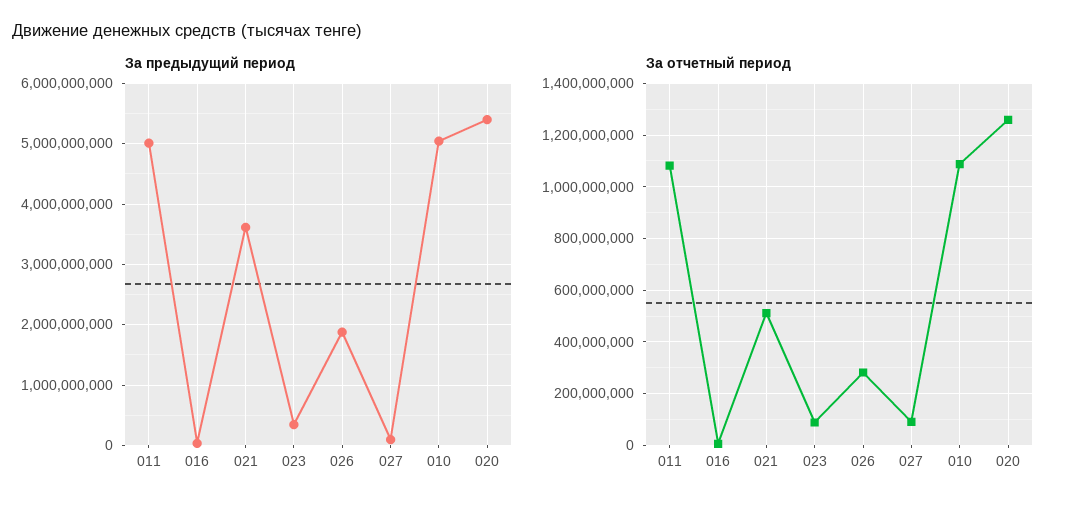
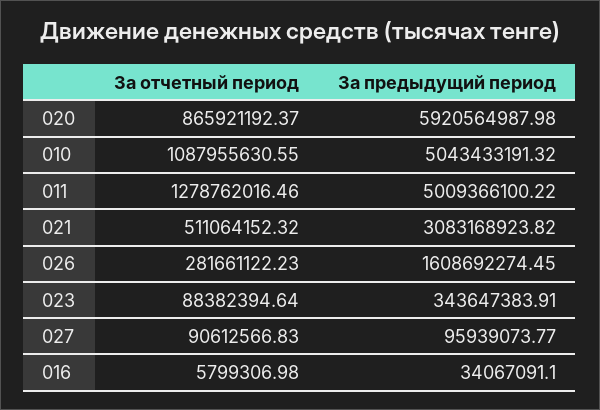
  {
    "За предыдущий период": {
      "011": 5009366100.22,
      "016": 34067091.1,
-     "021": 3600000000,
+     "021": 3083168923.82,
      "023": 343647383.91,
-     "026": 1900000000,
+     "026": 1608692274.45,
      "027": 95939073.77,
      "010": 5043433191.32,
-     "020": 5400000000
+     "020": 5920564987.98
    },
    "За отчетный период": {
-     "011": 1075000000,
+     "011": 1278762016.46,
      "016": 5799306.98,
      "021": 511064152.32,
      "023": 88382394.64,
      "026": 281661122.23,
      "027": 90612566.83,
      "010": 1087955630.55,
-     "020": 1250000000
+     "020": 865921192.37
    }
  }

